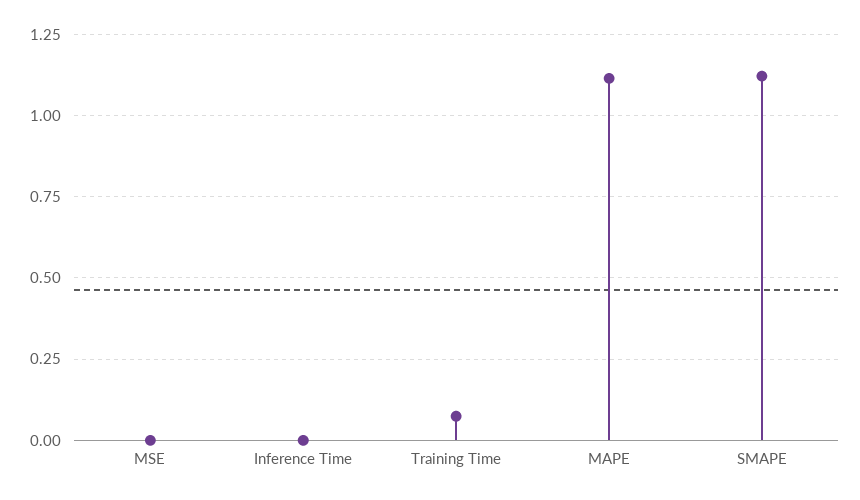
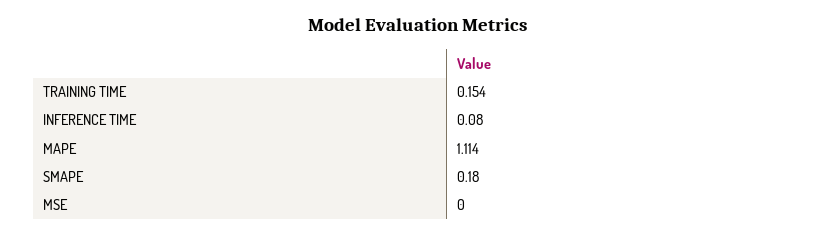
  {
    "MSE": 0,
-   "Inference Time": 0,
+   "Inference Time": 0.08,
-   "Training Time": 0.075,
+   "Training Time": 0.154,
    "MAPE": 1.114,
-   "SMAPE": 1.125
+   "SMAPE": 0.18
  }

